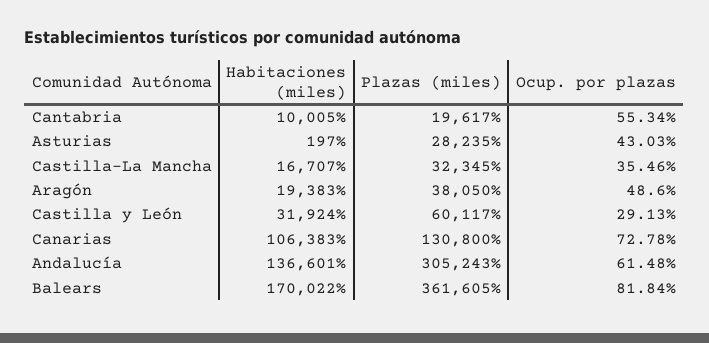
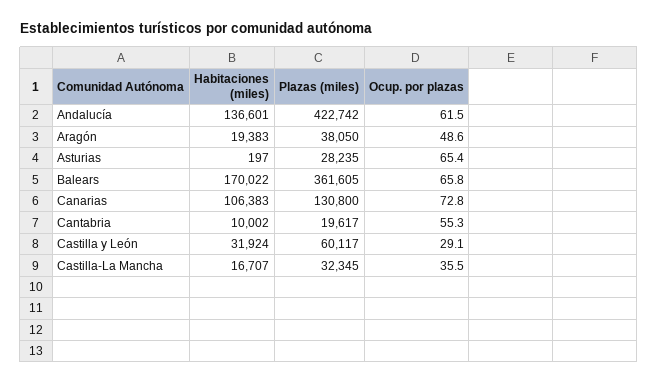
  {
    "Habitaciones (miles)": {
-     "Cantabria": 10005,
+     "Cantabria": 10002,
      "Asturias": 197,
      "Castilla-La Mancha": 16707,
      "Aragón": 19383,
      "Castilla y León": 31924,
      "Canarias": 106383,
      "Andalucía": 136601,
      "Balears": 170022
    },
    "Plazas (miles)": {
      "Cantabria": 19617,
      "Asturias": 28235,
      "Castilla-La Mancha": 32345,
      "Aragón": 38050,
      "Castilla y León": 60117,
      "Canarias": 130800,
-     "Andalucía": 305243,
+     "Andalucía": 422742,
      "Balears": 361605
    },
    "Ocup. por plazas": {
      "Cantabria": 55.34,
-     "Asturias": 43.03,
+     "Asturias": 65.4,
      "Castilla-La Mancha": 35.46,
      "Aragón": 48.6,
      "Castilla y León": 29.13,
      "Canarias": 72.78,
      "Andalucía": 61.48,
-     "Balears": 81.84
+     "Balears": 65.8
    }
  }

